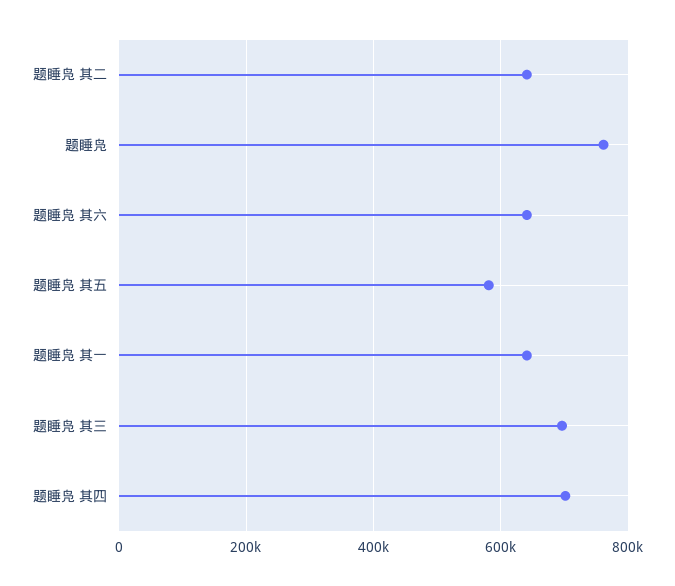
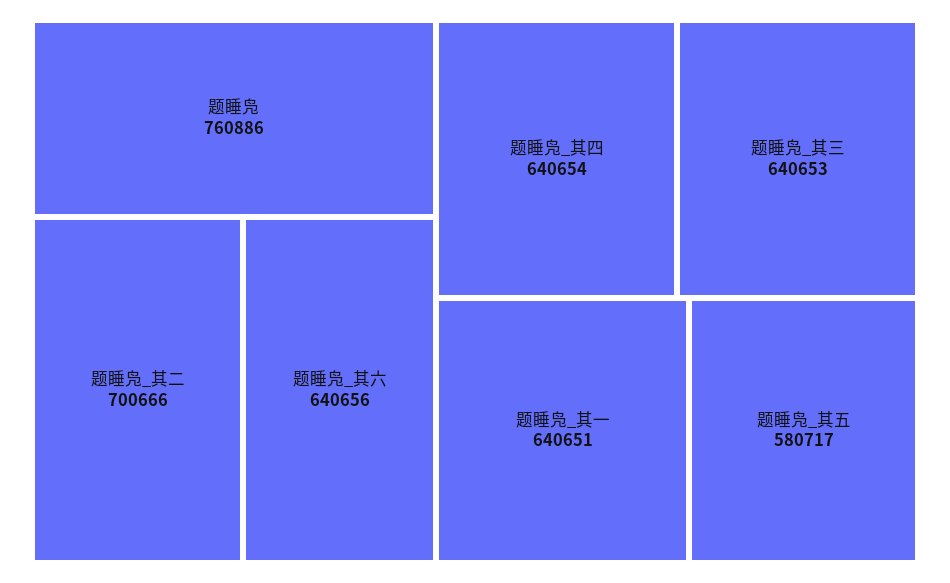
  {
-   "题睡凫 其二": 640000,
+   "题睡凫 其二": 700666,
    "题睡凫": 760886,
    "题睡凫 其六": 640656,
    "题睡凫 其五": 580717,
    "题睡凫 其一": 640651,
-   "题睡凫 其三": 700000,
+   "题睡凫 其三": 640653,
-   "题睡凫 其四": 700000
+   "题睡凫 其四": 640654
  }

